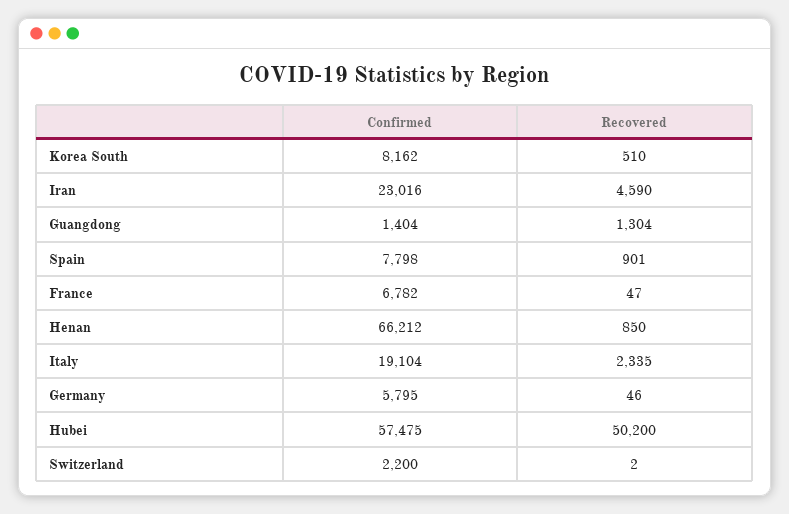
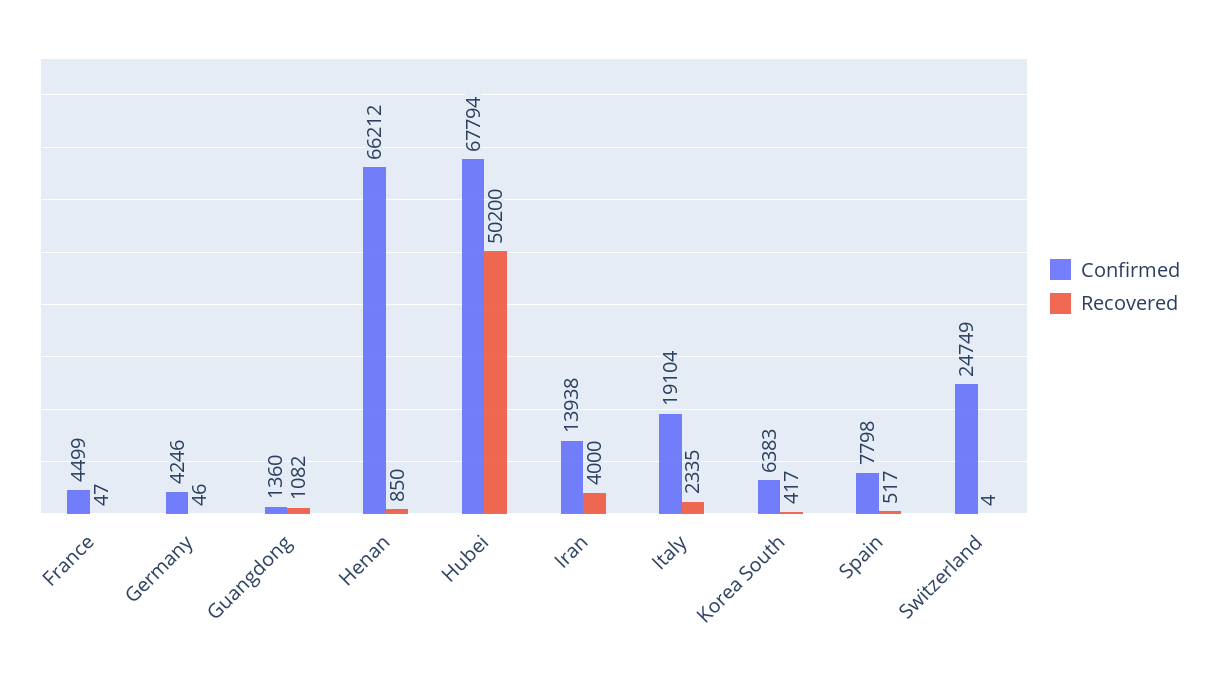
  {
    "Confirmed": {
-     "Korea South": 8162,
+     "Korea South": 6383,
-     "Iran": 23016,
+     "Iran": 13938,
-     "Guangdong": 1404,
+     "Guangdong": 1360,
      "Spain": 7798,
-     "France": 6782,
+     "France": 4499,
      "Henan": 66212,
      "Italy": 19104,
-     "Germany": 5795,
+     "Germany": 4246,
-     "Hubei": 57475,
+     "Hubei": 67794,
-     "Switzerland": 2200
+     "Switzerland": 24749
    },
    "Recovered": {
-     "Korea South": 510,
+     "Korea South": 417,
-     "Iran": 4590,
+     "Iran": 4000,
-     "Guangdong": 1304,
+     "Guangdong": 1082,
-     "Spain": 901,
+     "Spain": 517,
      "France": 47,
      "Henan": 850,
      "Italy": 2335,
      "Germany": 46,
      "Hubei": 50200,
-     "Switzerland": 2
+     "Switzerland": 4
    }
  }

